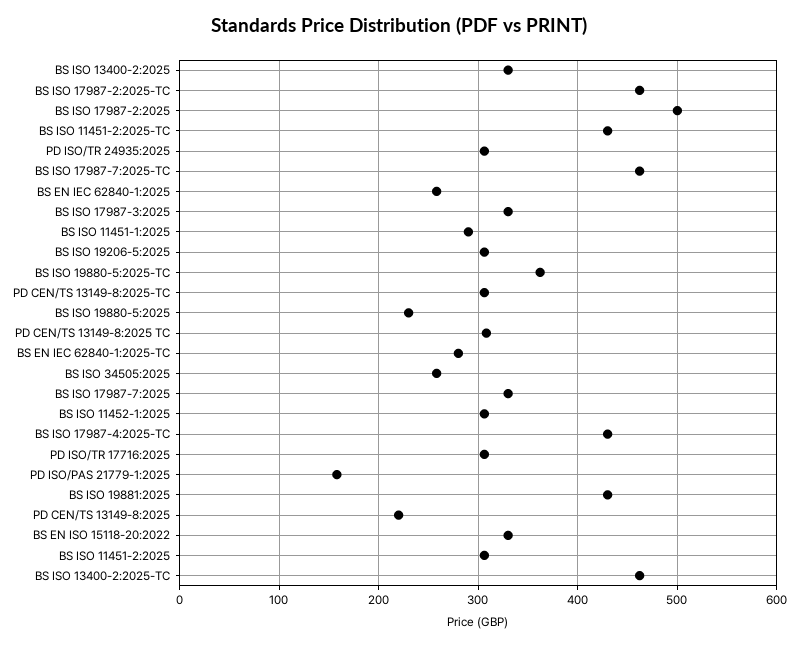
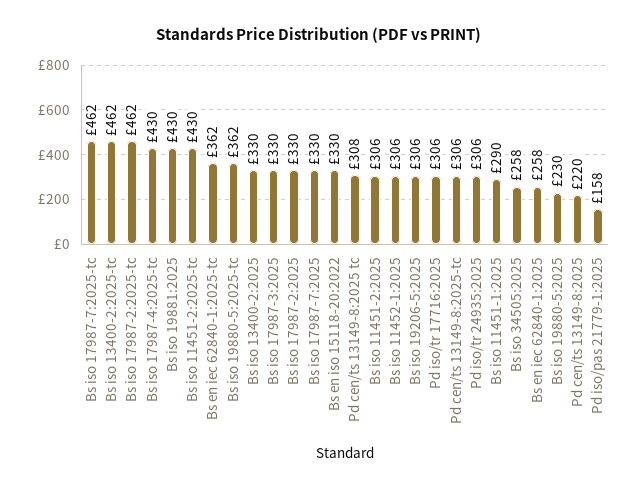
  {
    "BS ISO 13400-2:2025": 330,
    "BS ISO 17987-2:2025-TC": 462,
-   "BS ISO 17987-2:2025": 500,
+   "BS ISO 17987-2:2025": 330,
    "BS ISO 11451-2:2025-TC": 430,
    "PD ISO/TR 24935:2025": 306,
    "BS ISO 17987-7:2025-TC": 462,
    "BS EN IEC 62840-1:2025": 258,
    "BS ISO 17987-3:2025": 330,
    "BS ISO 11451-1:2025": 290,
    "BS ISO 19206-5:2025": 306,
    "BS ISO 19880-5:2025-TC": 362,
    "PD CEN/TS 13149-8:2025-TC": 306,
    "BS ISO 19880-5:2025": 230,
    "PD CEN/TS 13149-8:2025 TC": 308,
-   "BS EN IEC 62840-1:2025-TC": 280,
+   "BS EN IEC 62840-1:2025-TC": 362,
    "BS ISO 34505:2025": 258,
    "BS ISO 17987-7:2025": 330,
    "BS ISO 11452-1:2025": 306,
    "BS ISO 17987-4:2025-TC": 430,
    "PD ISO/TR 17716:2025": 306,
    "PD ISO/PAS 21779-1:2025": 158,
    "BS ISO 19881:2025": 430,
    "PD CEN/TS 13149-8:2025": 220,
    "BS EN ISO 15118-20:2022": 330,
    "BS ISO 11451-2:2025": 306,
    "BS ISO 13400-2:2025-TC": 462
  }

